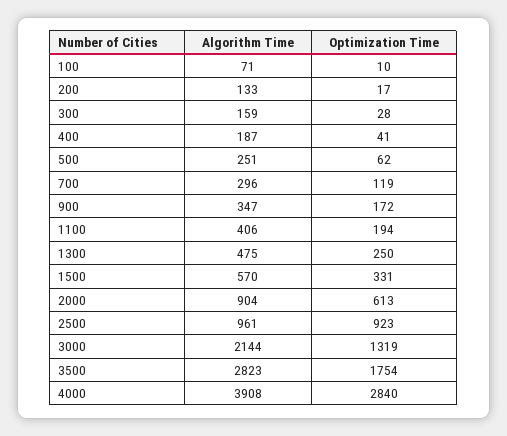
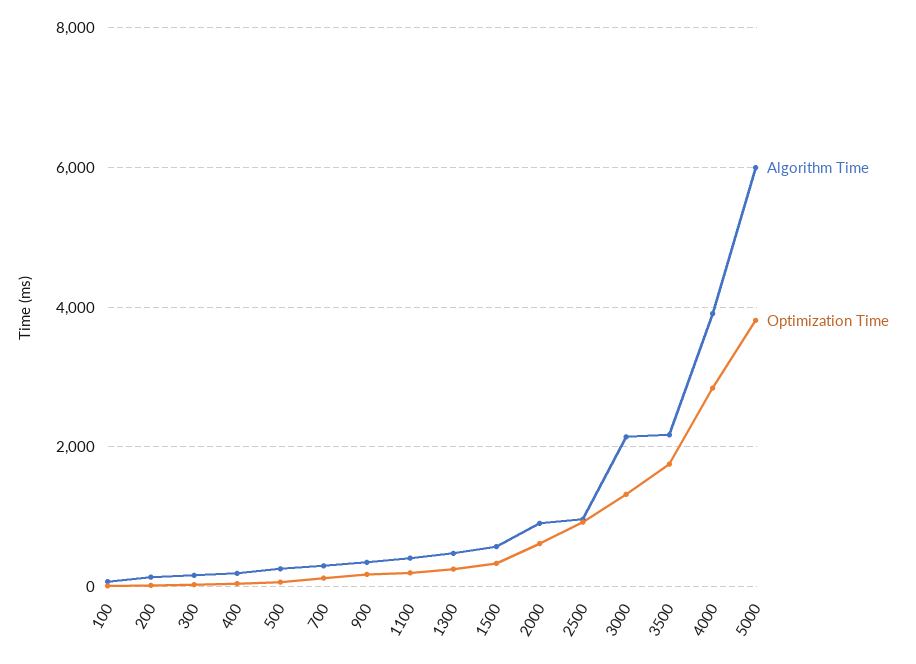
  {
    "Algorithm Time": {
      "100": 71,
      "200": 133,
      "300": 159,
      "400": 187,
      "500": 251,
      "700": 296,
      "900": 347,
      "1100": 406,
      "1300": 475,
      "1500": 570,
      "2000": 904,
      "2500": 961,
      "3000": 2144,
-     "3500": 2823,
+     "3500": 2200,
-     "4000": 3908
+     "4000": 3908,
+     "5000": 6000
    },
    "Optimization Time": {
      "100": 10,
      "200": 17,
      "300": 28,
      "400": 41,
      "500": 62,
      "700": 119,
      "900": 172,
      "1100": 194,
      "1300": 250,
      "1500": 331,
      "2000": 613,
      "2500": 923,
      "3000": 1319,
      "3500": 1754,
-     "4000": 2840
+     "4000": 2840,
+     "5000": 3800
    }
  }

